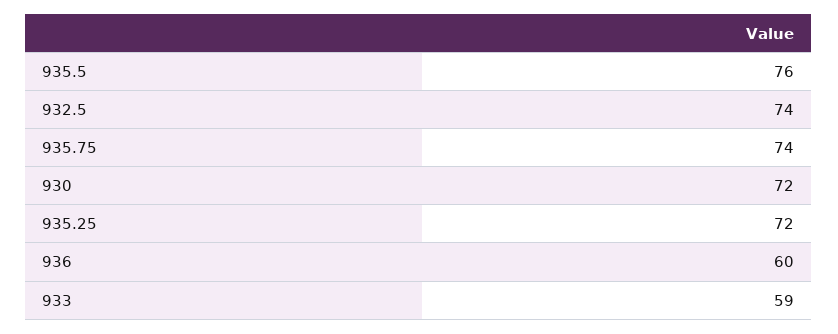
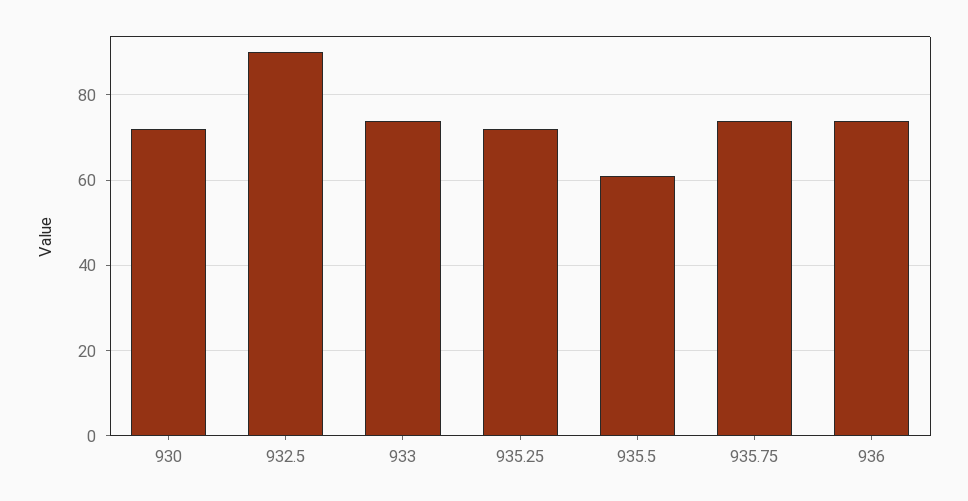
  {
-   "935.5": 76,
+   "935.5": 60,
-   "932.5": 74,
+   "932.5": 90,
    "935.75": 74,
    "930": 72,
    "935.25": 72,
-   "936": 60,
+   "936": 75,
-   "933": 59
+   "933": 75
  }

